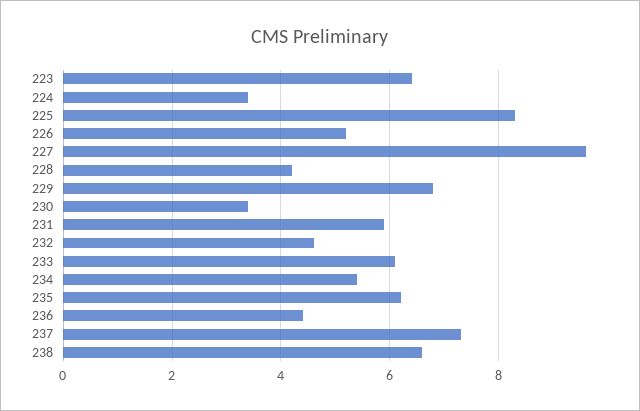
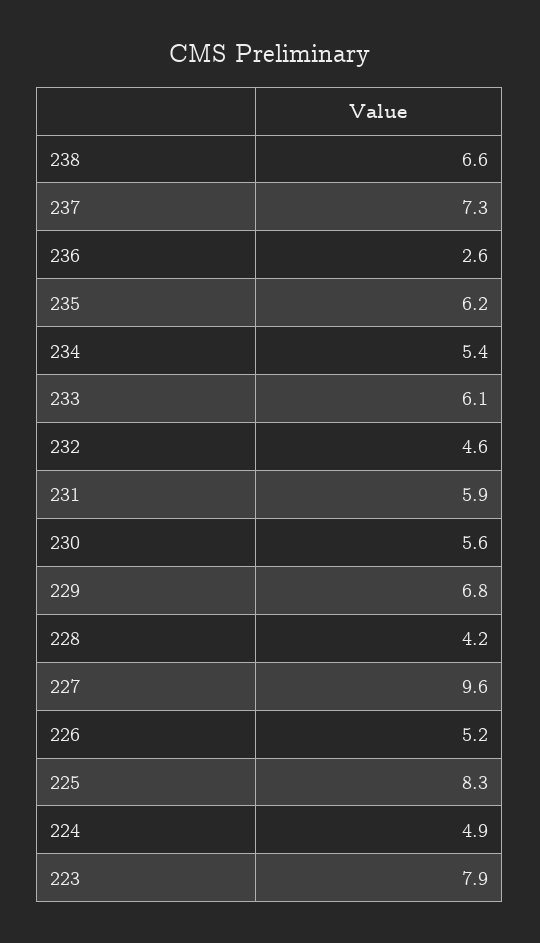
  {
-   "223": 6.5,
+   "223": 7.9,
-   "224": 3.5,
+   "224": 4.9,
    "225": 8.3,
    "226": 5.2,
    "227": 9.6,
    "228": 4.2,
    "229": 6.8,
-   "230": 3.5,
+   "230": 5.6,
    "231": 5.9,
    "232": 4.6,
    "233": 6.1,
    "234": 5.4,
    "235": 6.2,
-   "236": 4.5,
+   "236": 2.6,
    "237": 7.3,
    "238": 6.6
  }

